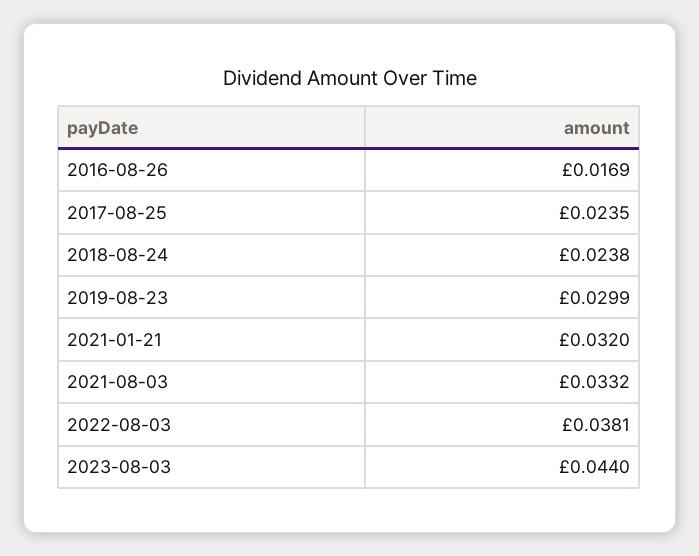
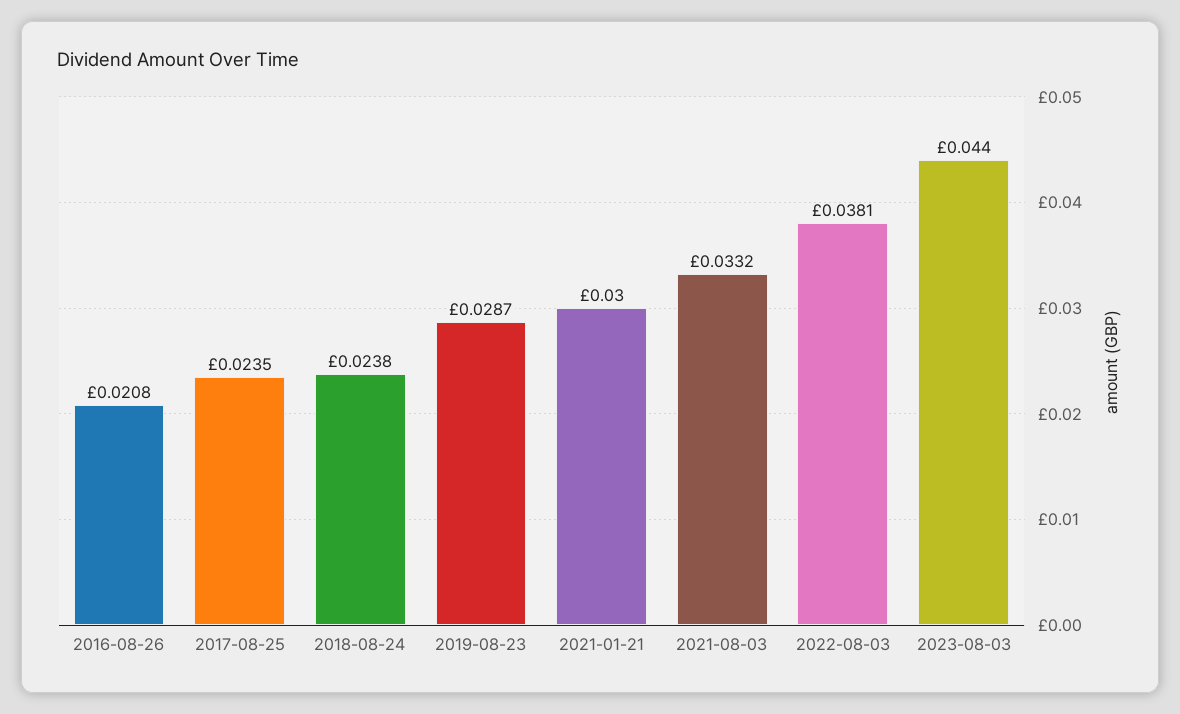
  {
-   "2016-08-26": 0.0169,
+   "2016-08-26": 0.0208,
    "2017-08-25": 0.0235,
    "2018-08-24": 0.0238,
-   "2019-08-23": 0.0299,
+   "2019-08-23": 0.0287,
-   "2021-01-21": 0.032,
+   "2021-01-21": 0.03,
    "2021-08-03": 0.0332,
    "2022-08-03": 0.0381,
    "2023-08-03": 0.044
  }

